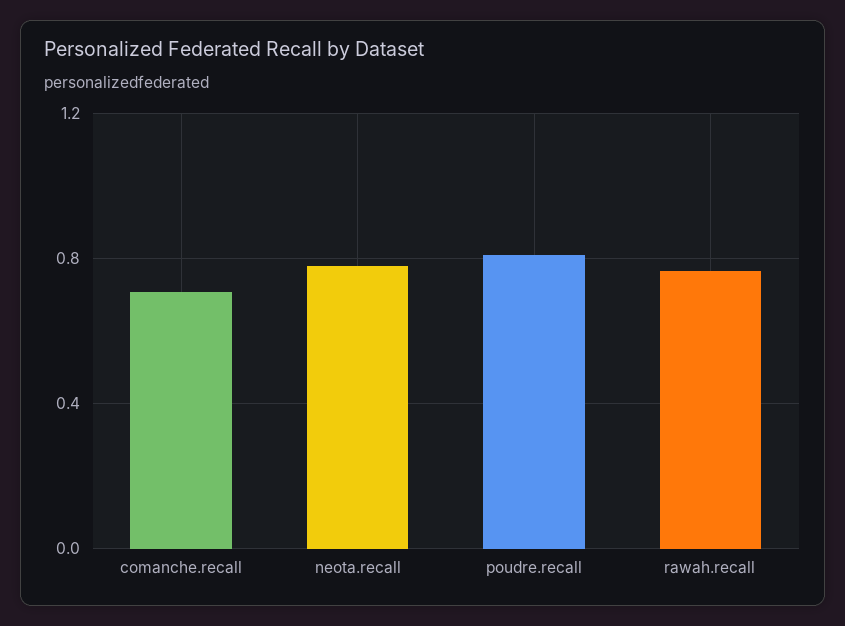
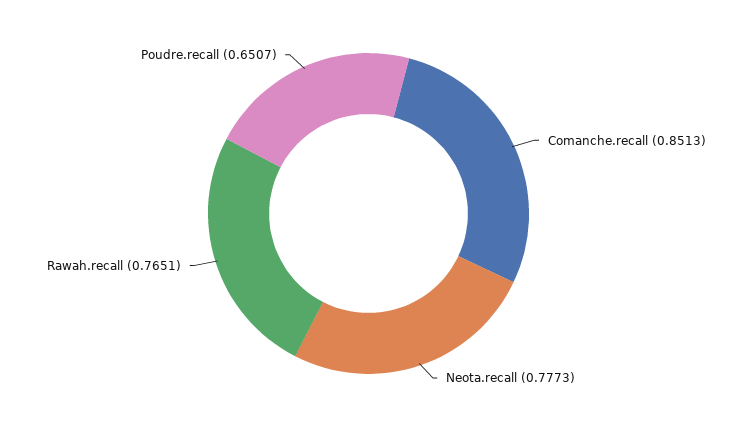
  {
-   "comanche.recall": 0.7,
+   "comanche.recall": 0.8513,
    "neota.recall": 0.7773,
-   "poudre.recall": 0.8,
+   "poudre.recall": 0.6507,
    "rawah.recall": 0.7651
  }

